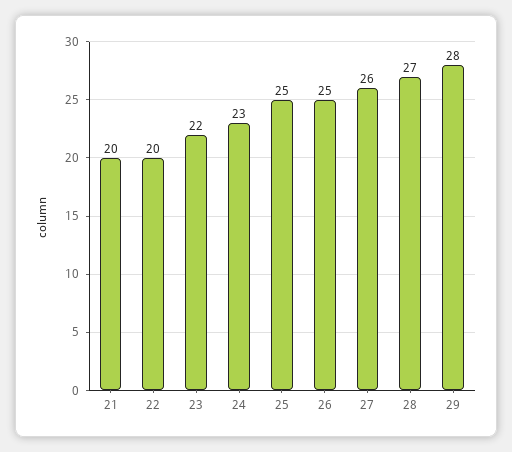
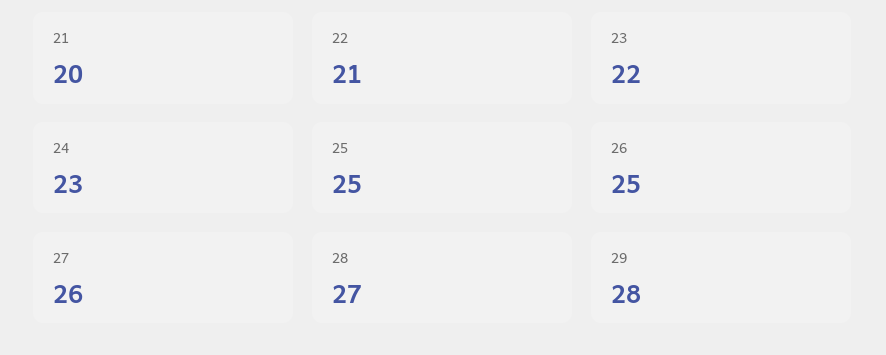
  {
    "21": 20,
-   "22": 20,
+   "22": 21,
    "23": 22,
    "24": 23,
    "25": 25,
    "26": 25,
    "27": 26,
    "28": 27,
    "29": 28
  }

